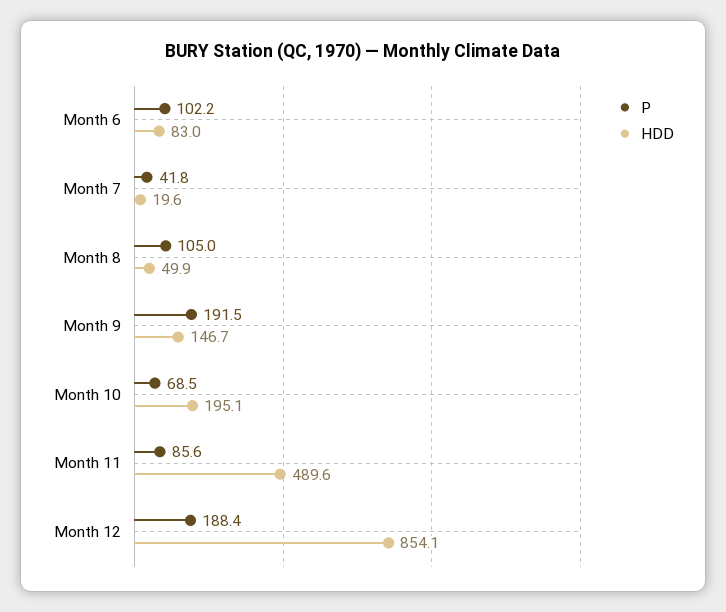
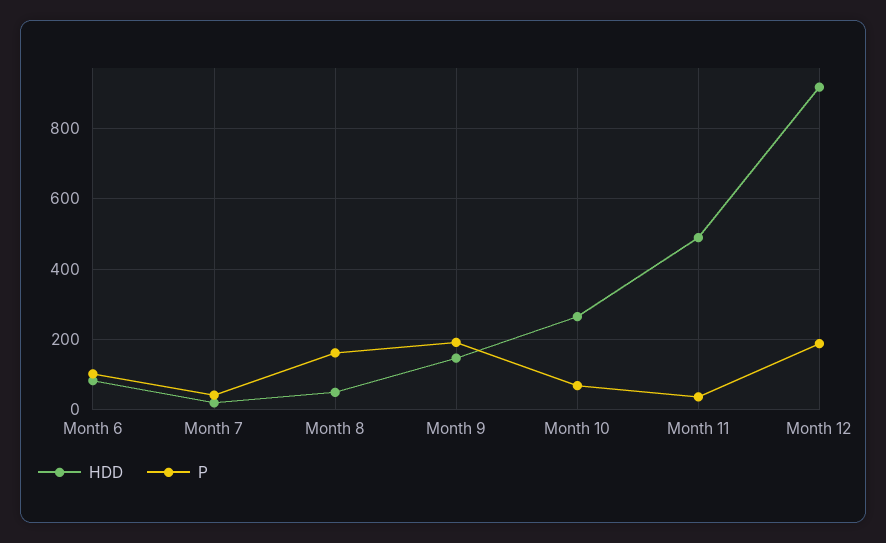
  {
    "P": {
      "Month 6": 102.2,
      "Month 7": 41.8,
-     "Month 8": 105,
+     "Month 8": 160,
      "Month 9": 191.5,
      "Month 10": 68.5,
-     "Month 11": 85.6,
+     "Month 11": 40,
      "Month 12": 188.4
    },
    "HDD": {
      "Month 6": 83,
      "Month 7": 19.6,
      "Month 8": 49.9,
      "Month 9": 146.7,
-     "Month 10": 195.1,
+     "Month 10": 260,
      "Month 11": 489.6,
-     "Month 12": 854.1
+     "Month 12": 920
    }
  }

